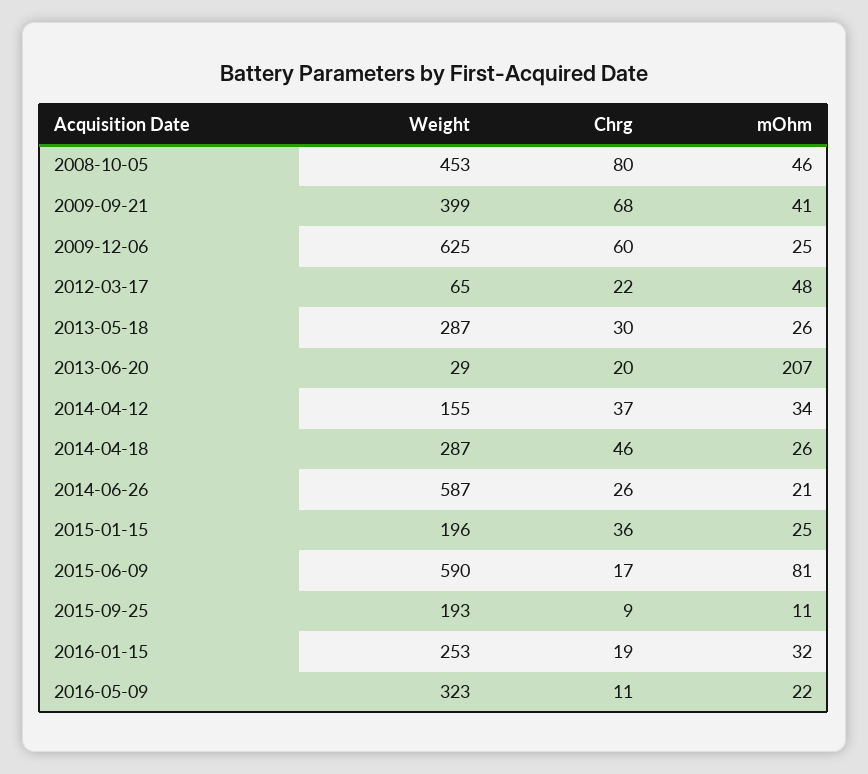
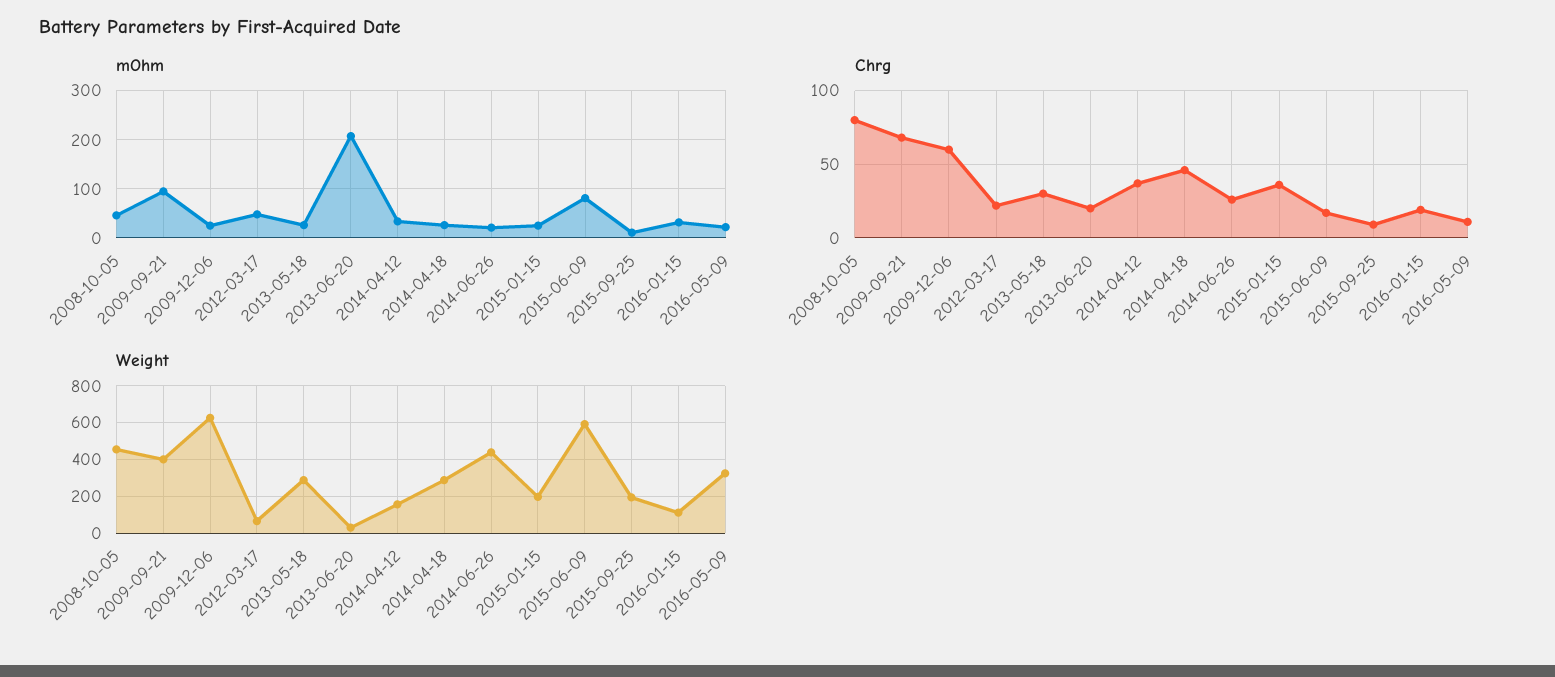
  {
    "Weight": {
      "2008-10-05": 453,
      "2009-09-21": 399,
      "2009-12-06": 625,
      "2012-03-17": 65,
      "2013-05-18": 287,
      "2013-06-20": 29,
      "2014-04-12": 155,
      "2014-04-18": 287,
-     "2014-06-26": 587,
+     "2014-06-26": 450,
      "2015-01-15": 196,
      "2015-06-09": 590,
      "2015-09-25": 193,
-     "2016-01-15": 253,
+     "2016-01-15": 100,
      "2016-05-09": 323
    },
    "Chrg": {
      "2008-10-05": 80,
      "2009-09-21": 68,
      "2009-12-06": 60,
      "2012-03-17": 22,
      "2013-05-18": 30,
      "2013-06-20": 20,
      "2014-04-12": 37,
      "2014-04-18": 46,
      "2014-06-26": 26,
      "2015-01-15": 36,
      "2015-06-09": 17,
      "2015-09-25": 9,
      "2016-01-15": 19,
      "2016-05-09": 11
    },
    "mOhm": {
      "2008-10-05": 46,
-     "2009-09-21": 41,
+     "2009-09-21": 100,
      "2009-12-06": 25,
      "2012-03-17": 48,
      "2013-05-18": 26,
      "2013-06-20": 207,
      "2014-04-12": 34,
      "2014-04-18": 26,
      "2014-06-26": 21,
      "2015-01-15": 25,
      "2015-06-09": 81,
      "2015-09-25": 11,
      "2016-01-15": 32,
      "2016-05-09": 22
    }
  }

